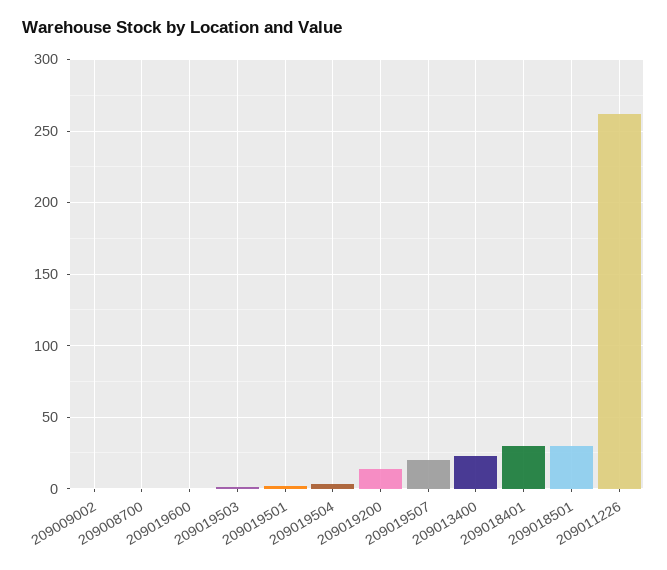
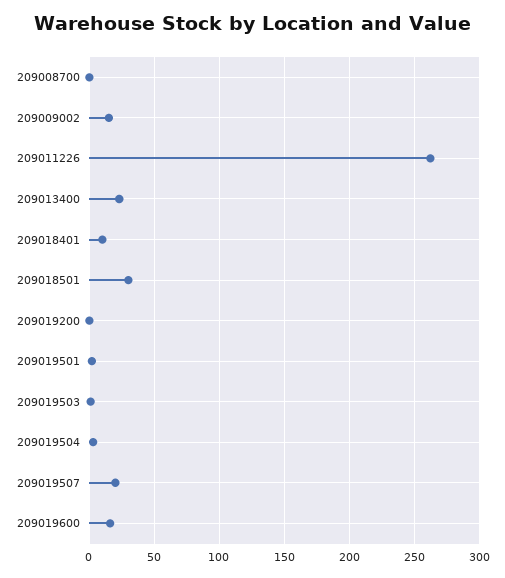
  {
-   "209009002": 0,
+   "209009002": 15,
    "209008700": 0,
-   "209019600": 0,
+   "209019600": 15,
    "209019503": 0,
    "209019501": 0,
    "209019504": 5,
-   "209019200": 15,
+   "209019200": 0,
    "209019507": 20,
    "209013400": 25,
-   "209018401": 30,
+   "209018401": 10,
    "209018501": 30,
    "209011226": 260
  }

